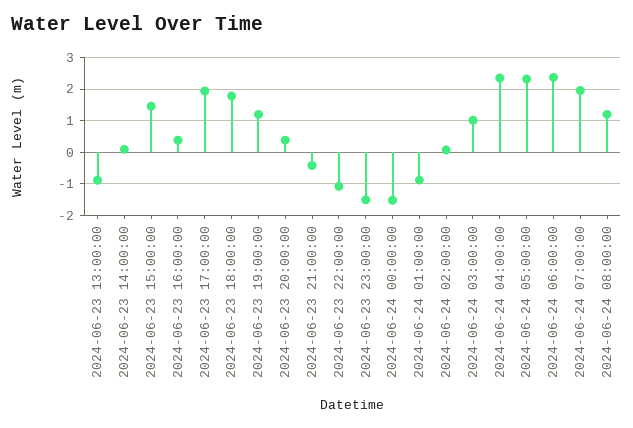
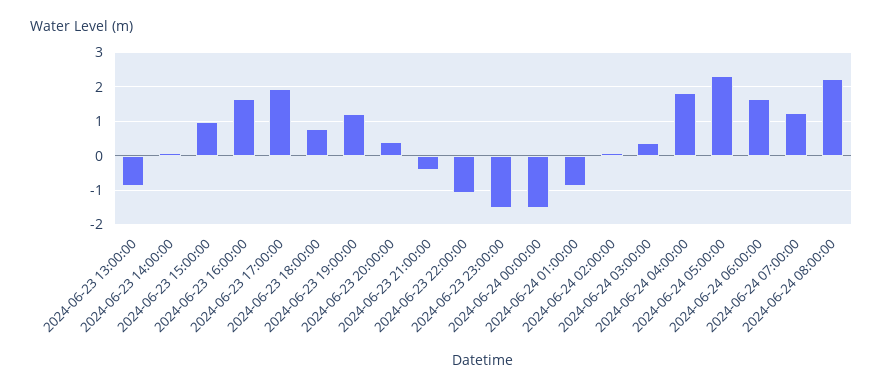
  {
    "2024-06-23 13:00:00": -0.8,
    "2024-06-23 14:00:00": 0,
-   "2024-06-23 15:00:00": 1.4,
+   "2024-06-23 15:00:00": 1,
-   "2024-06-23 16:00:00": 0.4,
+   "2024-06-23 16:00:00": 1.6,
    "2024-06-23 17:00:00": 2,
-   "2024-06-23 18:00:00": 1.8,
+   "2024-06-23 18:00:00": 0.8,
    "2024-06-23 19:00:00": 1.2,
    "2024-06-23 20:00:00": 0.4,
    "2024-06-23 21:00:00": -0.4,
    "2024-06-23 22:00:00": -1,
    "2024-06-23 23:00:00": -1.6,
    "2024-06-24 00:00:00": -1.6,
    "2024-06-24 01:00:00": -0.8,
    "2024-06-24 02:00:00": 0,
-   "2024-06-24 03:00:00": 1,
+   "2024-06-24 03:00:00": 0.4,
-   "2024-06-24 04:00:00": 2.4,
+   "2024-06-24 04:00:00": 1.8,
    "2024-06-24 05:00:00": 2.4,
-   "2024-06-24 06:00:00": 2.4,
+   "2024-06-24 06:00:00": 1.6,
-   "2024-06-24 07:00:00": 2,
+   "2024-06-24 07:00:00": 1.2,
-   "2024-06-24 08:00:00": 1.2
+   "2024-06-24 08:00:00": 2.2
  }

